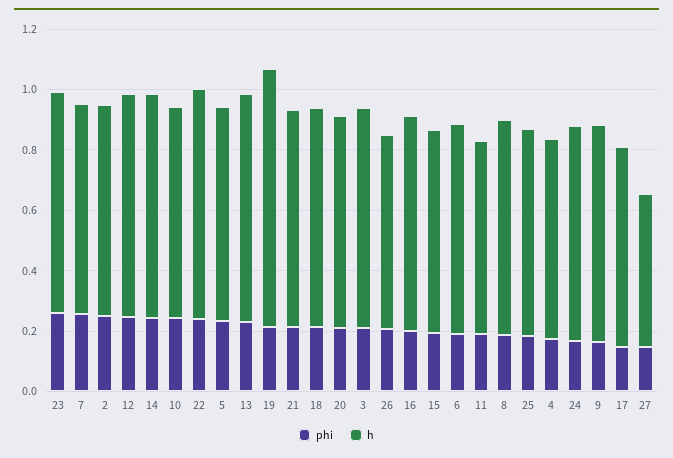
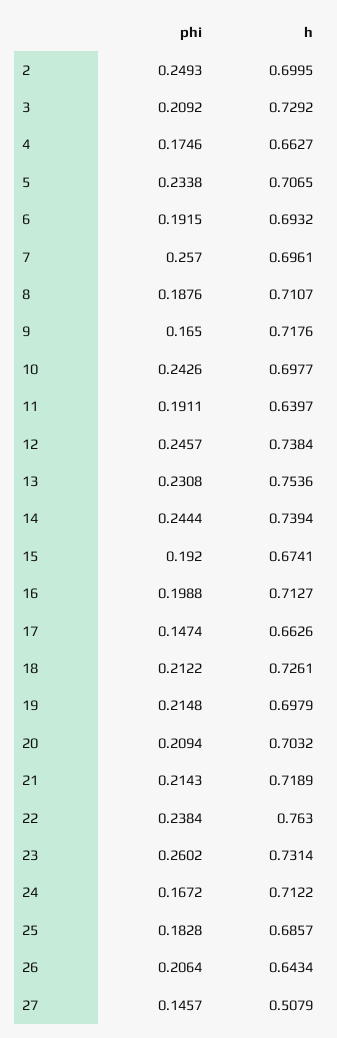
  {
    "phi": {
      "23": 0.2602,
      "7": 0.257,
      "2": 0.2493,
      "12": 0.2457,
      "14": 0.2444,
      "10": 0.2426,
      "22": 0.2384,
      "5": 0.2338,
      "13": 0.2308,
      "19": 0.2148,
      "21": 0.2143,
      "18": 0.2122,
      "20": 0.2094,
      "3": 0.2092,
      "26": 0.2064,
      "16": 0.1988,
      "15": 0.192,
      "6": 0.1915,
      "11": 0.1911,
      "8": 0.1876,
      "25": 0.1828,
      "4": 0.1746,
      "24": 0.1672,
      "9": 0.165,
      "17": 0.1474,
      "27": 0.1457
    },
    "h": {
      "23": 0.7314,
      "7": 0.6961,
      "2": 0.6995,
      "12": 0.7384,
      "14": 0.7394,
      "10": 0.6977,
      "22": 0.763,
      "5": 0.7065,
      "13": 0.7536,
-     "19": 0.85,
+     "19": 0.6979,
      "21": 0.7189,
      "18": 0.7261,
      "20": 0.7032,
      "3": 0.7292,
      "26": 0.6434,
      "16": 0.7127,
      "15": 0.6741,
      "6": 0.6932,
      "11": 0.6397,
      "8": 0.7107,
      "25": 0.6857,
      "4": 0.6627,
      "24": 0.7122,
      "9": 0.7176,
      "17": 0.6626,
      "27": 0.5079
    }
  }

